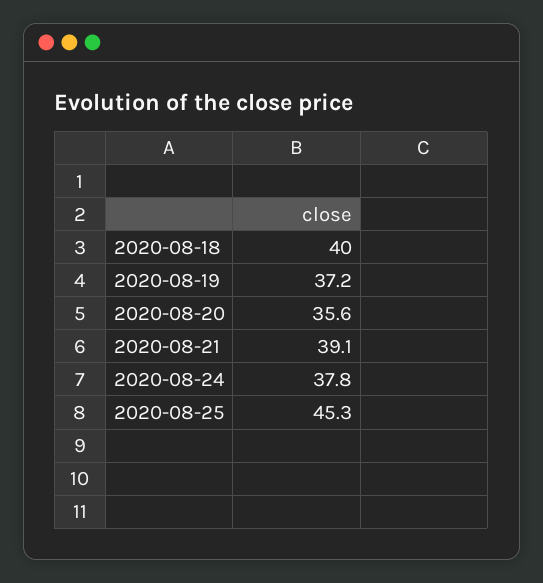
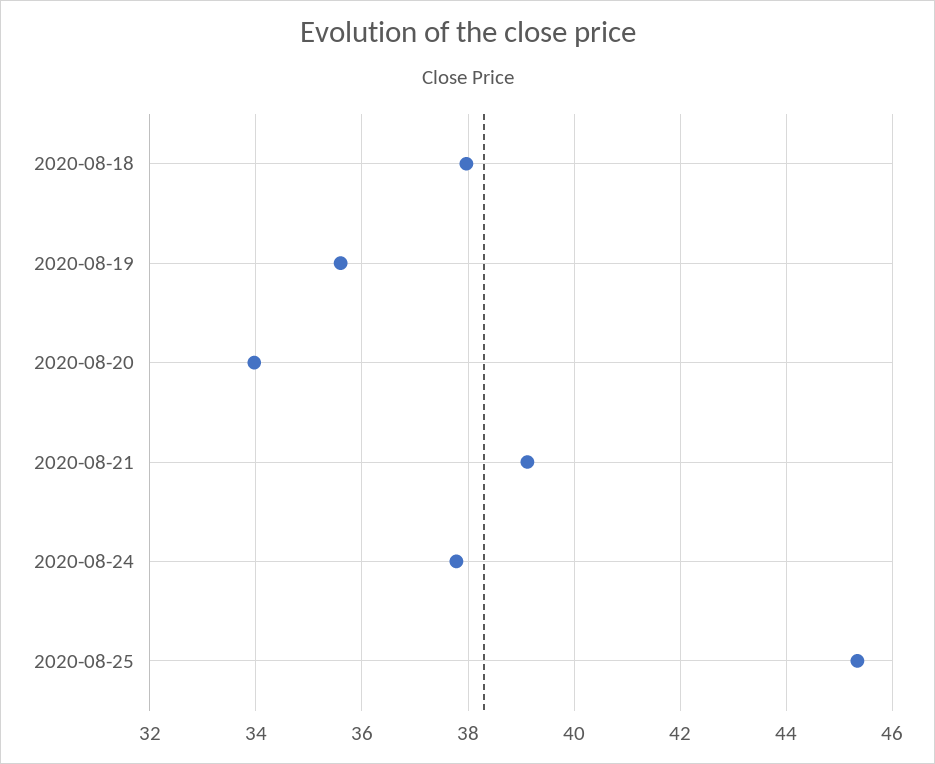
  {
-   "2020-08-18": 40,
+   "2020-08-18": 38,
-   "2020-08-19": 37.2,
+   "2020-08-19": 35.6,
-   "2020-08-20": 35.6,
+   "2020-08-20": 34,
    "2020-08-21": 39.1,
    "2020-08-24": 37.8,
    "2020-08-25": 45.3
  }

